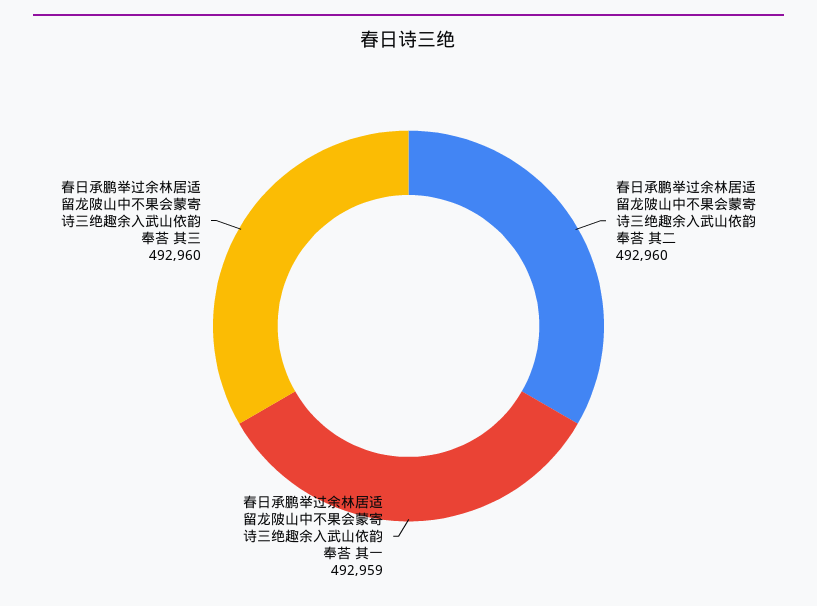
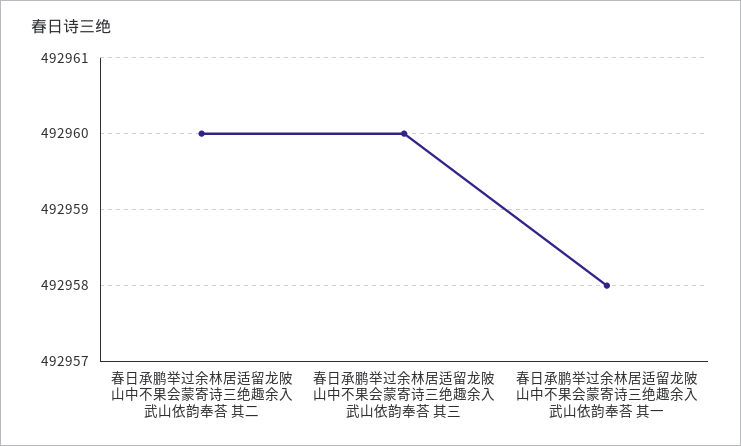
  {
    "春日承鹏举过余林居适留龙陂山中不果会蒙寄诗三绝趣余入武山依韵奉荅 其二": 492960,
-   "春日承鹏举过余林居适留龙陂山中不果会蒙寄诗三绝趣余入武山依韵奉荅 其一": 492959,
+   "春日承鹏举过余林居适留龙陂山中不果会蒙寄诗三绝趣余入武山依韵奉荅 其一": 492958,
    "春日承鹏举过余林居适留龙陂山中不果会蒙寄诗三绝趣余入武山依韵奉荅 其三": 492960
  }

